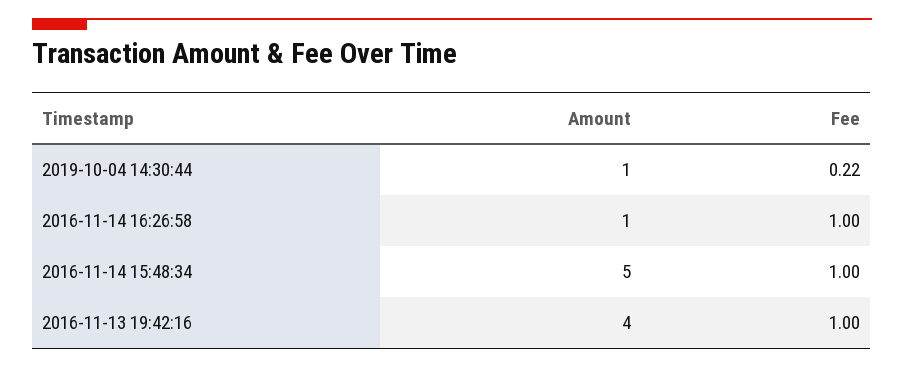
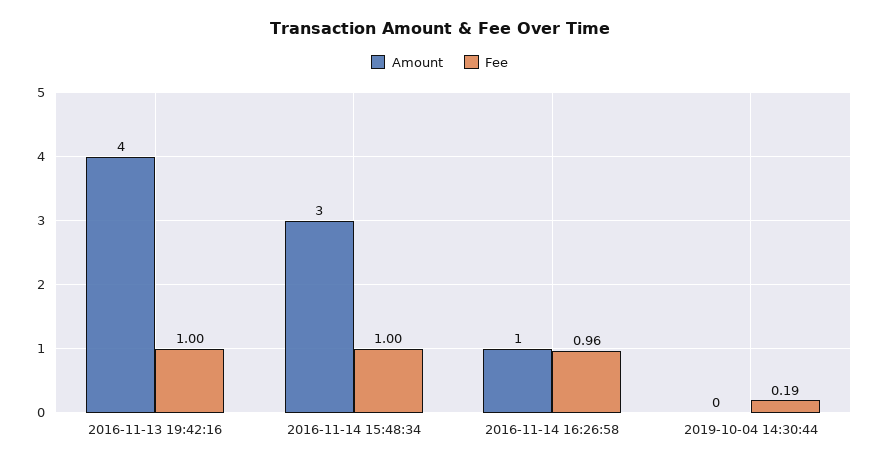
  {
    "Amount": {
-     "2019-10-04 14:30:44": 1,
+     "2019-10-04 14:30:44": 0,
      "2016-11-14 16:26:58": 1,
-     "2016-11-14 15:48:34": 5,
+     "2016-11-14 15:48:34": 3,
      "2016-11-13 19:42:16": 4
    },
    "Fee": {
-     "2019-10-04 14:30:44": 0.22,
+     "2019-10-04 14:30:44": 0.19,
-     "2016-11-14 16:26:58": 1,
+     "2016-11-14 16:26:58": 0.96,
      "2016-11-14 15:48:34": 1,
      "2016-11-13 19:42:16": 1
    }
  }

